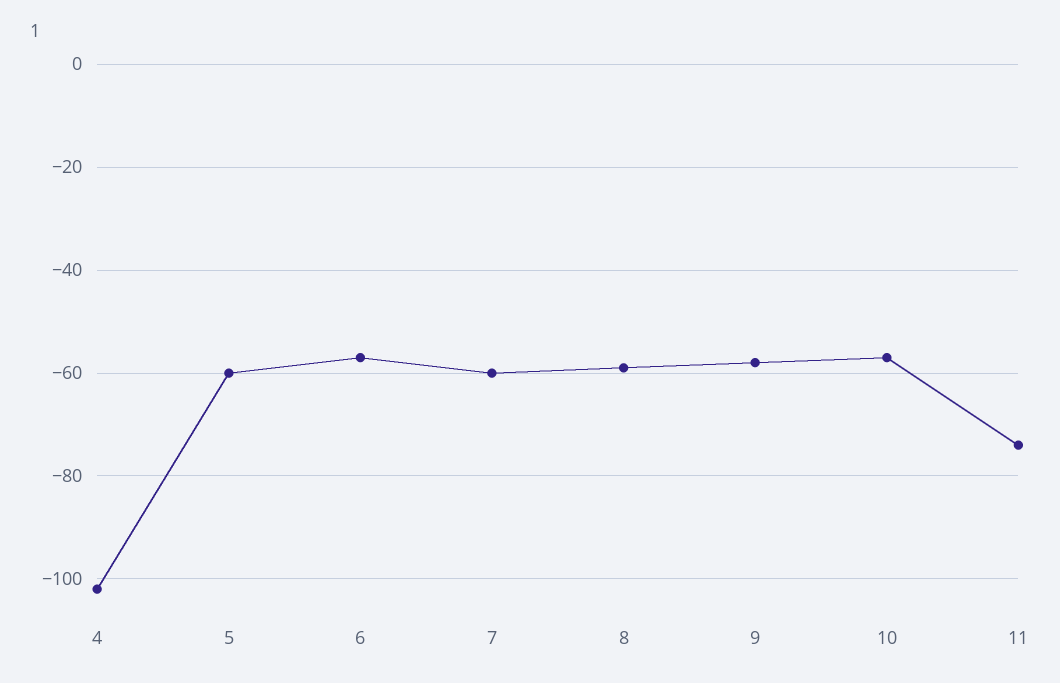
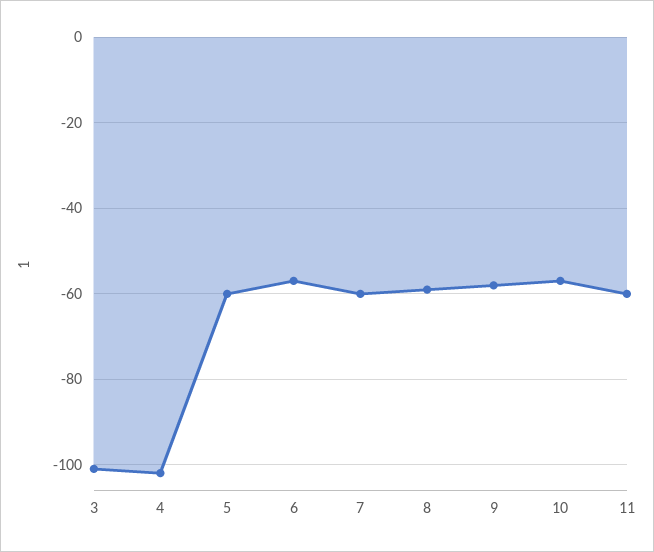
  {
    "4": -100,
    "5": -60,
    "6": -55,
    "7": -60,
    "8": -60,
    "9": -60,
    "10": -55,
-   "11": -75
+   "11": -60,
+   "3": -100
  }

